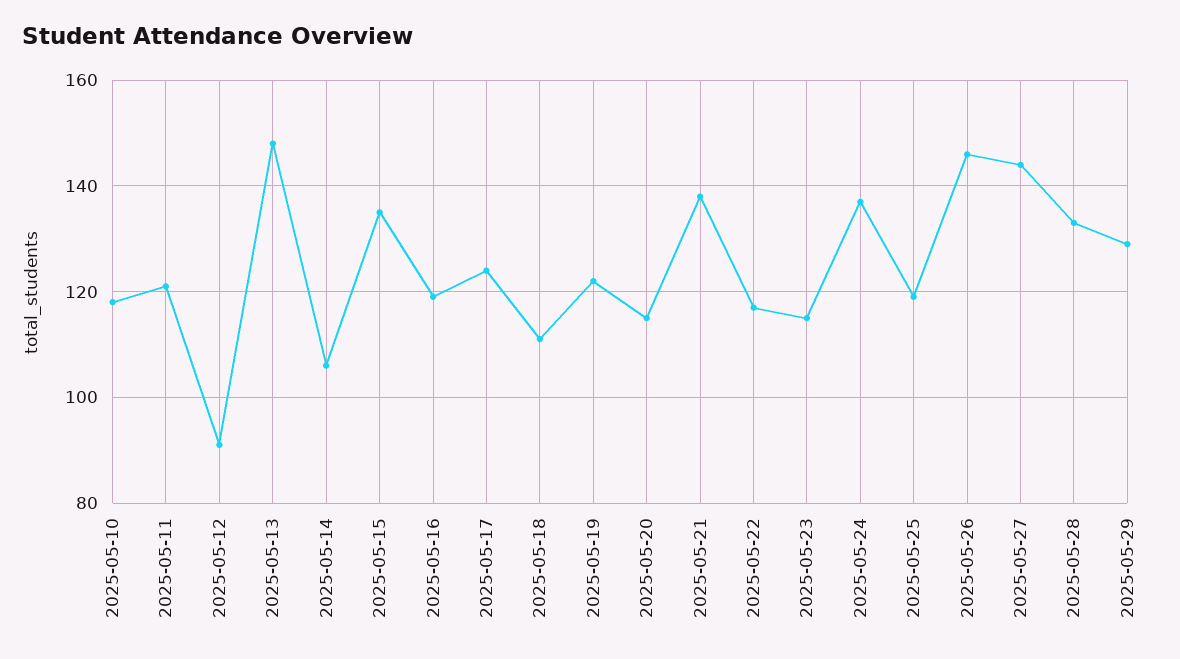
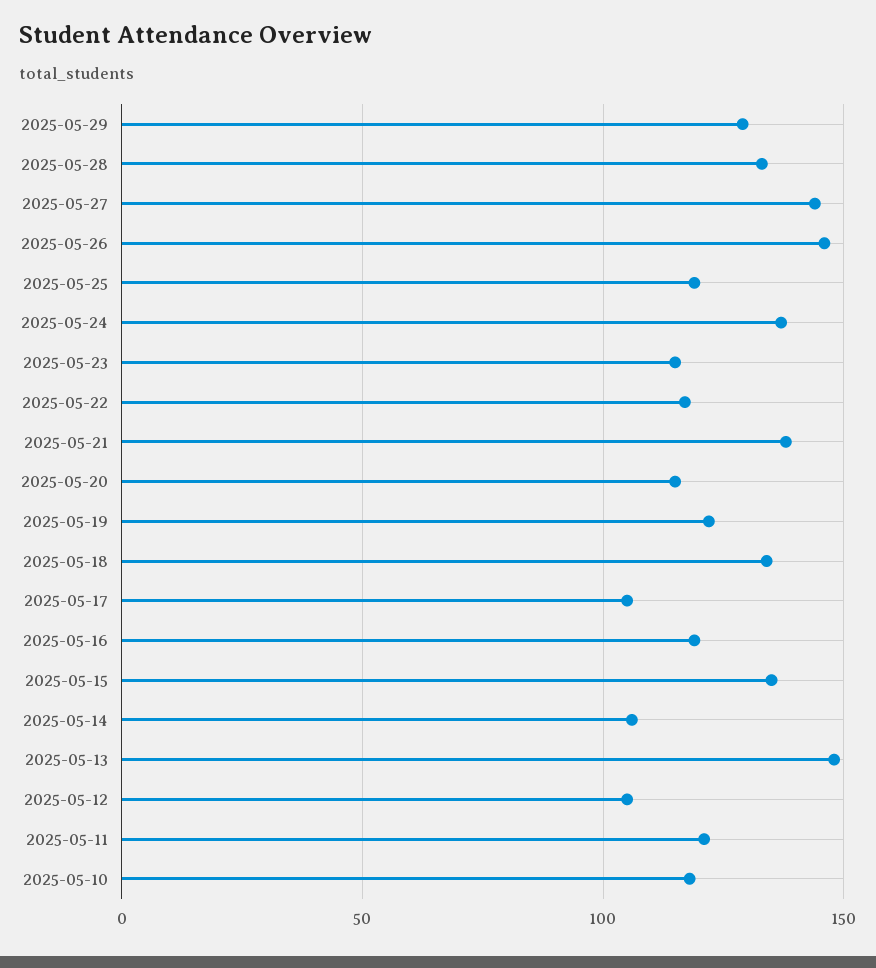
  {
    "2025-05-10": 120,
    "2025-05-11": 120,
-   "2025-05-12": 90,
+   "2025-05-12": 105,
    "2025-05-13": 150,
    "2025-05-14": 105,
    "2025-05-15": 135,
    "2025-05-16": 120,
-   "2025-05-17": 125,
+   "2025-05-17": 105,
-   "2025-05-18": 110,
+   "2025-05-18": 135,
    "2025-05-19": 120,
    "2025-05-20": 115,
    "2025-05-21": 140,
    "2025-05-22": 115,
    "2025-05-23": 115,
    "2025-05-24": 135,
    "2025-05-25": 120,
    "2025-05-26": 145,
    "2025-05-27": 145,
    "2025-05-28": 135,
    "2025-05-29": 130
  }

